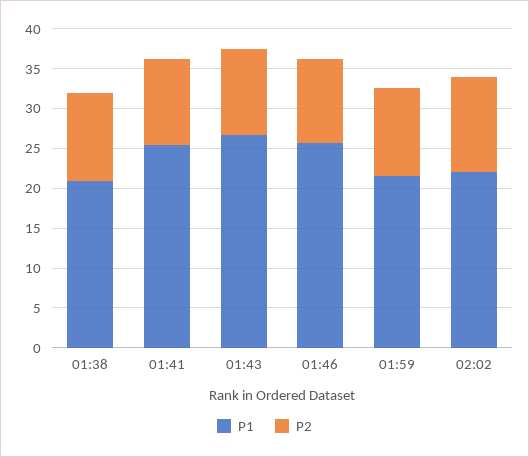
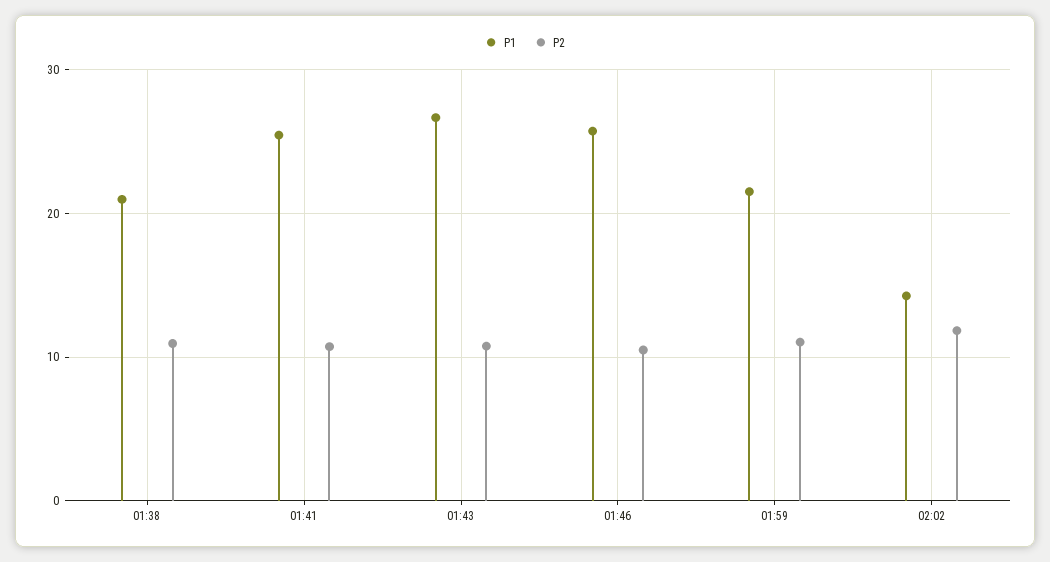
  {
    "P1": {
      "01:38": 21,
      "01:41": 25,
      "01:43": 27,
      "01:46": 26,
      "01:59": 22,
-     "02:02": 22.5
+     "02:02": 14
    },
    "P2": {
      "01:38": 11,
      "01:41": 11,
      "01:43": 11,
      "01:46": 11,
      "01:59": 11,
      "02:02": 12
    }
  }

